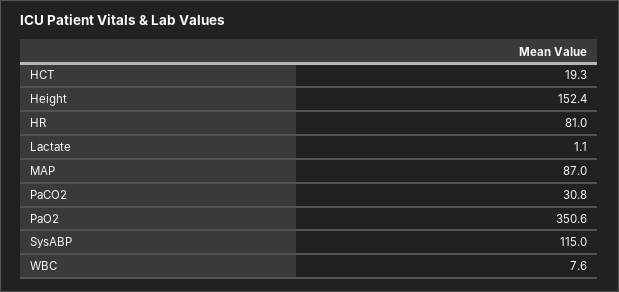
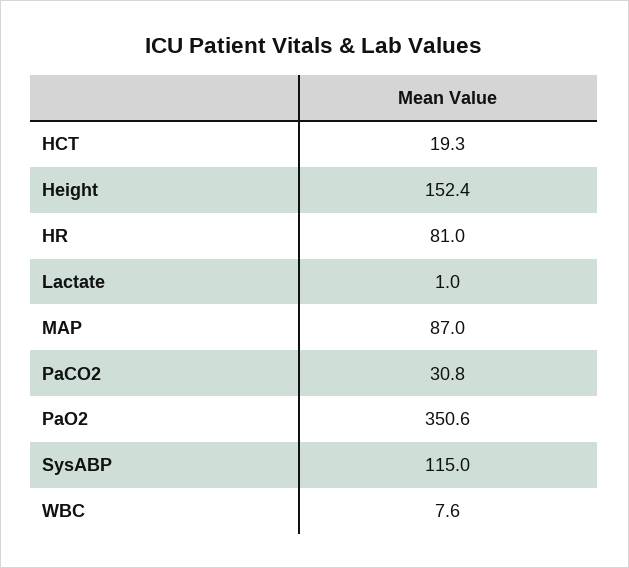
  {
    "HCT": 19.3,
    "Height": 152.4,
    "HR": 81,
-   "Lactate": 1.1,
+   "Lactate": 1,
    "MAP": 87,
    "PaCO2": 30.8,
    "PaO2": 350.6,
    "SysABP": 115,
    "WBC": 7.6
  }

